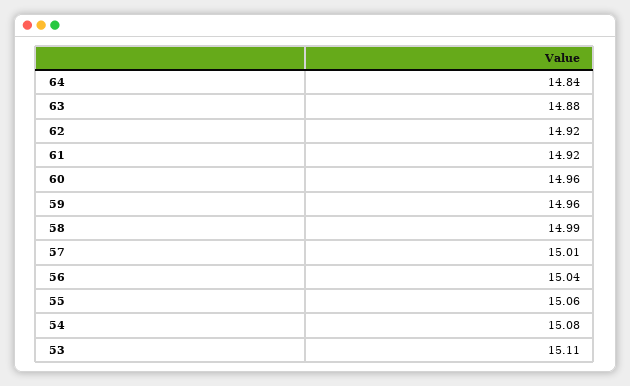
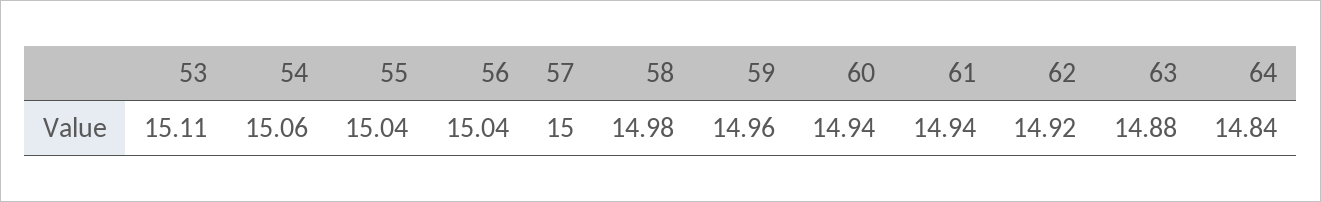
  {
    "64": 14.84,
    "63": 14.88,
    "62": 14.92,
-   "61": 14.92,
+   "61": 14.94,
-   "60": 14.96,
+   "60": 14.94,
    "59": 14.96,
-   "58": 14.99,
+   "58": 14.98,
-   "57": 15.01,
+   "57": 15,
    "56": 15.04,
-   "55": 15.06,
+   "55": 15.04,
-   "54": 15.08,
+   "54": 15.06,
    "53": 15.11
  }

